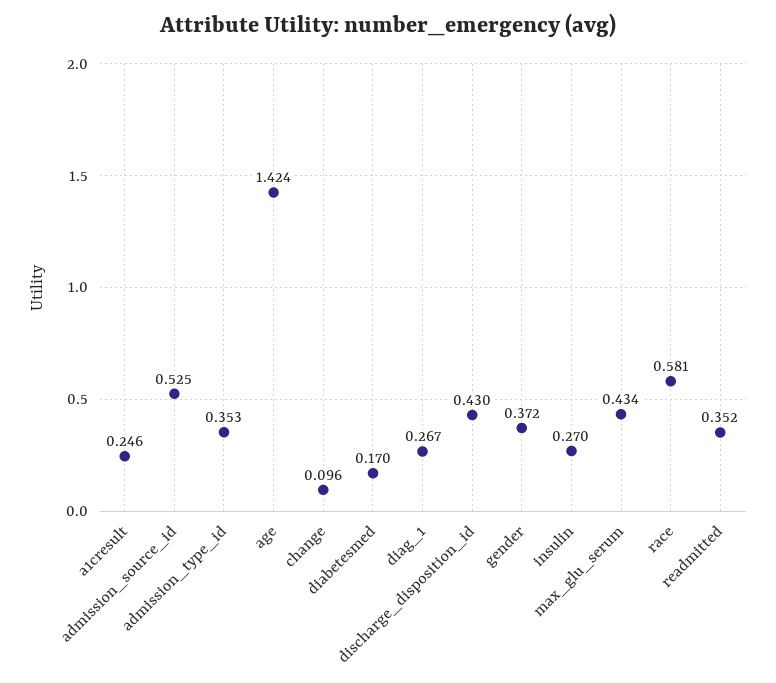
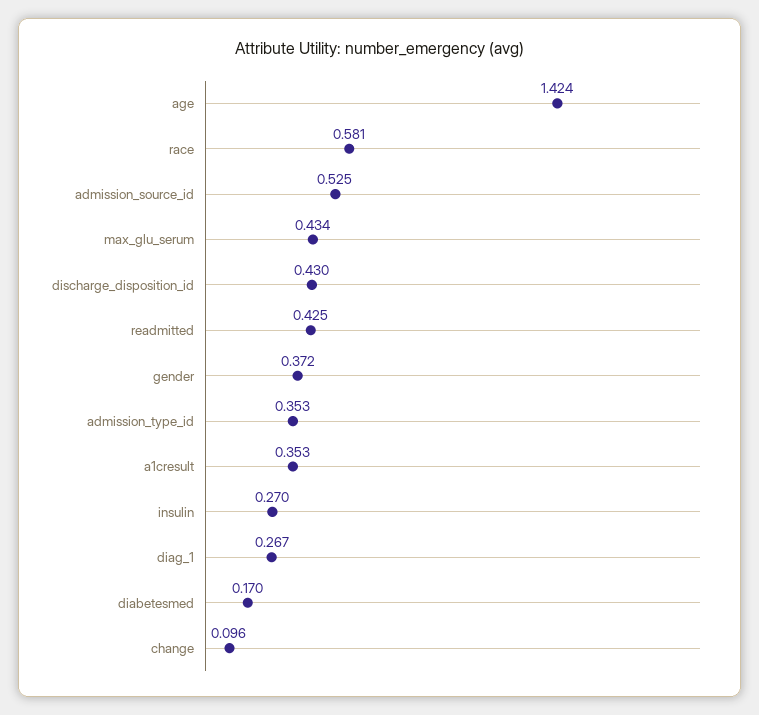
  {
-   "a1cresult": 0.246,
+   "a1cresult": 0.353,
    "admission_source_id": 0.525,
    "admission_type_id": 0.353,
    "age": 1.424,
    "change": 0.096,
    "diabetesmed": 0.17,
    "diag_1": 0.267,
    "discharge_disposition_id": 0.43,
    "gender": 0.372,
    "insulin": 0.27,
    "max_glu_serum": 0.434,
    "race": 0.581,
-   "readmitted": 0.352
+   "readmitted": 0.425
  }

